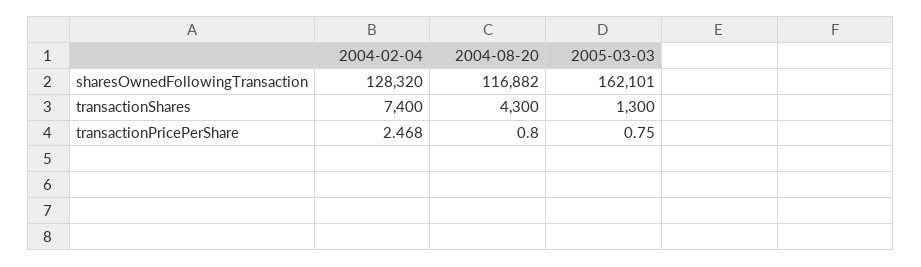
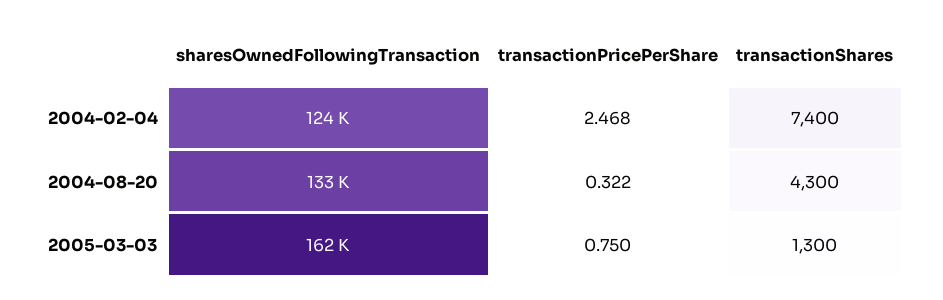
  {
    "2004-02-04": {
-     "sharesOwnedFollowingTransaction": 128320,
+     "sharesOwnedFollowingTransaction": 124000,
      "transactionShares": 7400,
      "transactionPricePerShare": 2.468
    },
    "2004-08-20": {
-     "sharesOwnedFollowingTransaction": 116882,
+     "sharesOwnedFollowingTransaction": 133000,
      "transactionShares": 4300,
-     "transactionPricePerShare": 0.8
+     "transactionPricePerShare": 0.322
    },
    "2005-03-03": {
      "sharesOwnedFollowingTransaction": 162101,
      "transactionShares": 1300,
      "transactionPricePerShare": 0.75
    }
  }

